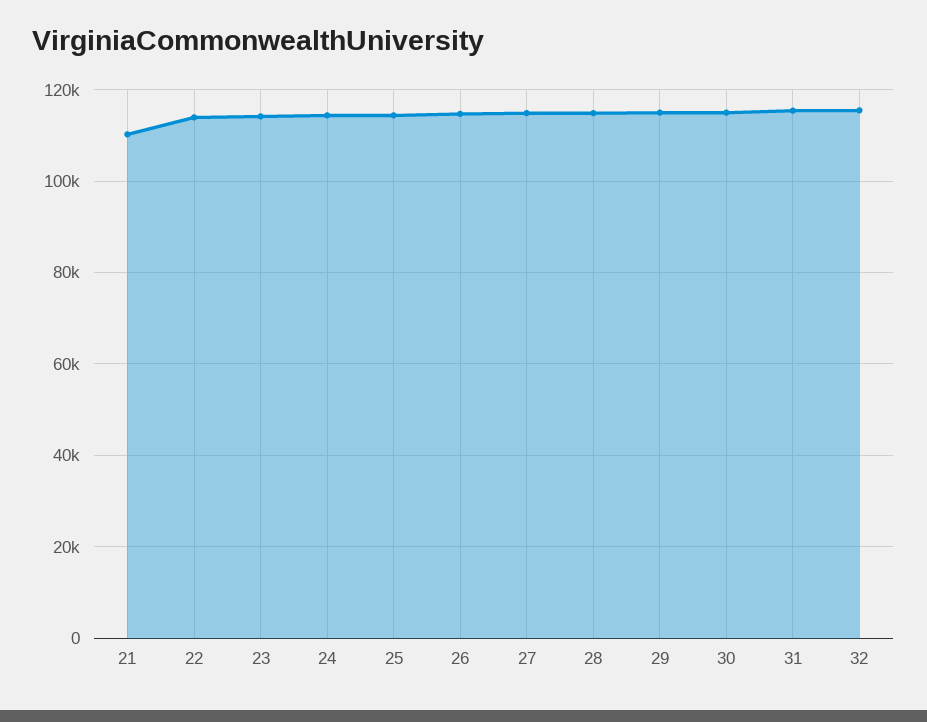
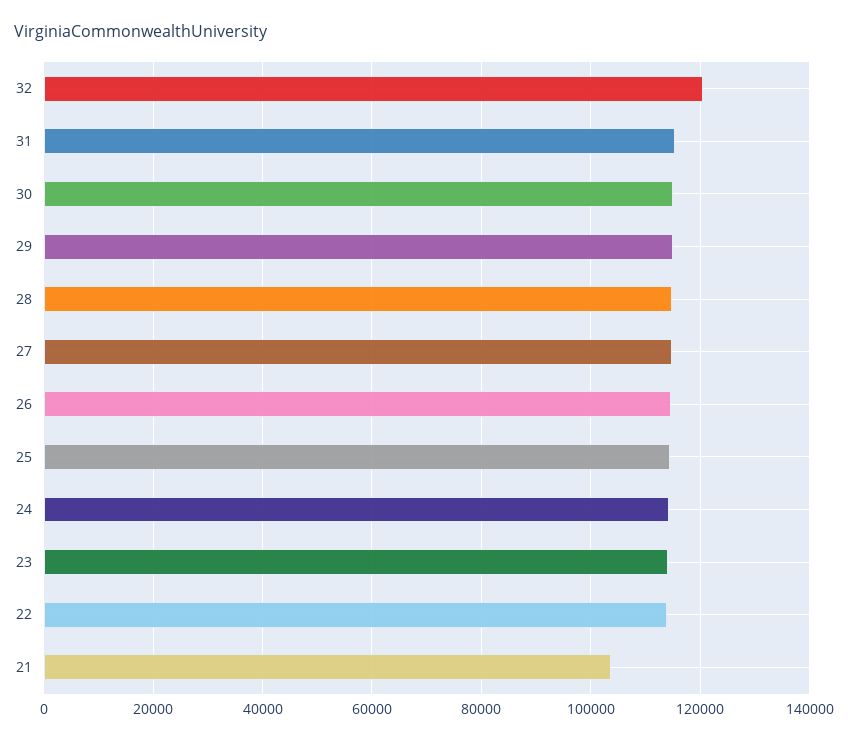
  {
-   "21": 110000,
+   "21": 104000,
    "22": 114000,
    "23": 114000,
    "24": 114000,
    "25": 114000,
    "26": 114000,
    "27": 114000,
    "28": 114000,
    "29": 114000,
    "30": 114000,
    "31": 116000,
-   "32": 116000
+   "32": 120000
  }

